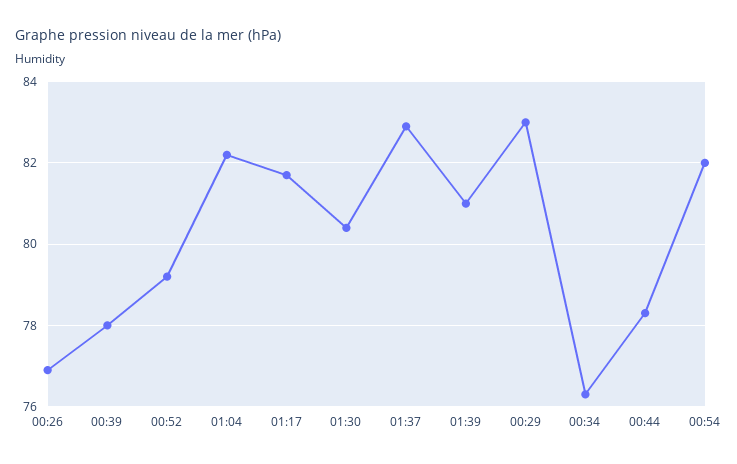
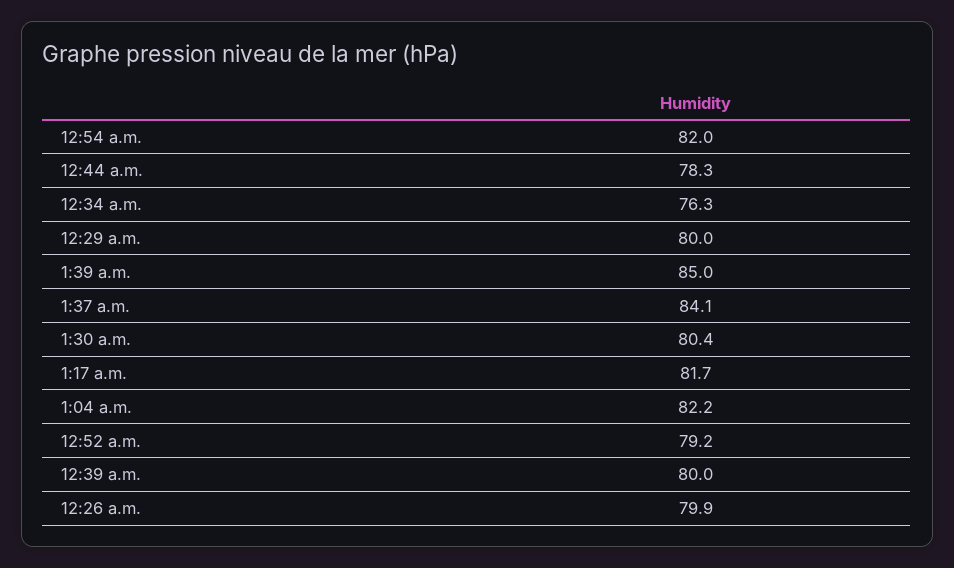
  {
-   "00:26": 77,
+   "00:26": 79.9,
-   "00:39": 78,
+   "00:39": 80,
    "00:52": 79.2,
    "01:04": 82.2,
    "01:17": 81.7,
    "01:30": 80.4,
-   "01:37": 83,
+   "01:37": 84.1,
-   "01:39": 81,
+   "01:39": 85,
-   "00:29": 83,
+   "00:29": 80,
    "00:34": 76.3,
    "00:44": 78.3,
    "00:54": 82
  }

